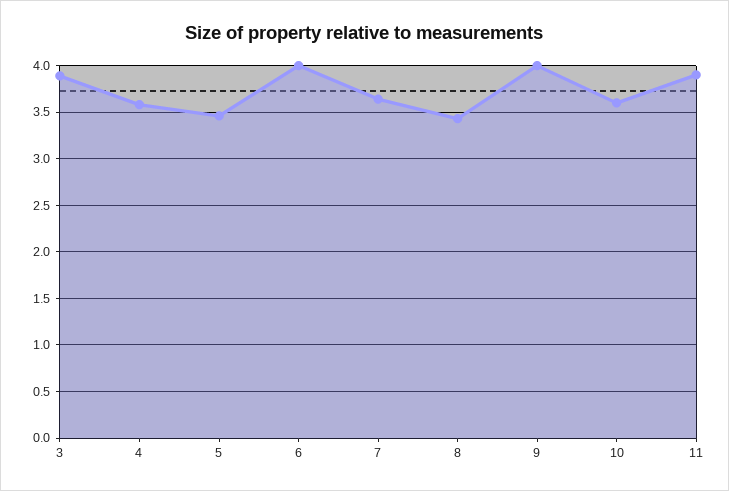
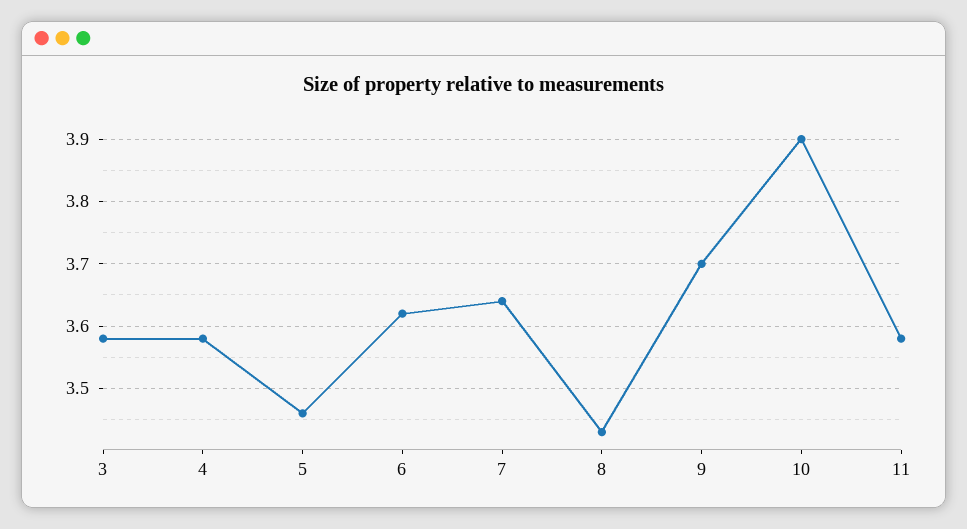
  {
-   "3": 3.9,
+   "3": 3.58,
    "4": 3.58,
    "5": 3.46,
-   "6": 4,
+   "6": 3.62,
    "7": 3.64,
    "8": 3.43,
-   "9": 4,
+   "9": 3.7,
-   "10": 3.6,
+   "10": 3.9,
-   "11": 3.9
+   "11": 3.58
  }

